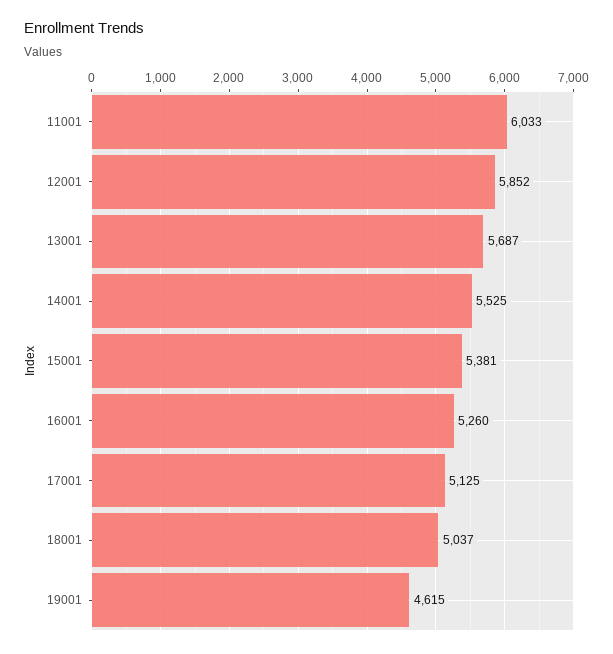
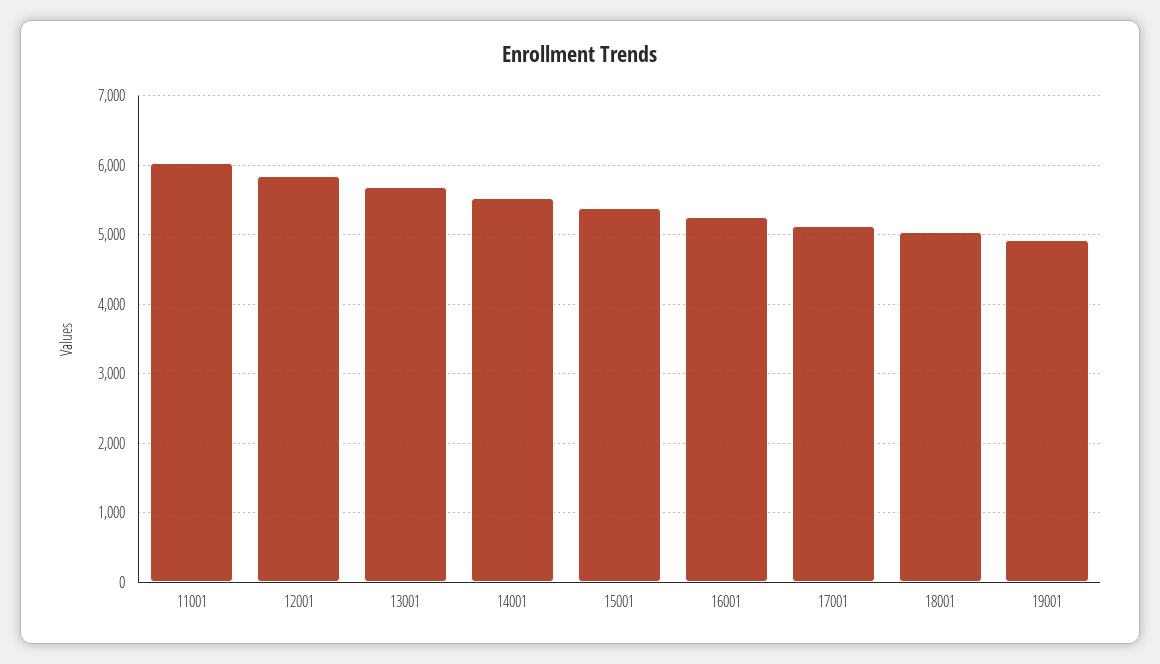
  {
    "11001": 6033,
    "12001": 5852,
    "13001": 5687,
    "14001": 5525,
    "15001": 5381,
    "16001": 5260,
    "17001": 5125,
    "18001": 5037,
-   "19001": 4615
+   "19001": 4900
  }

